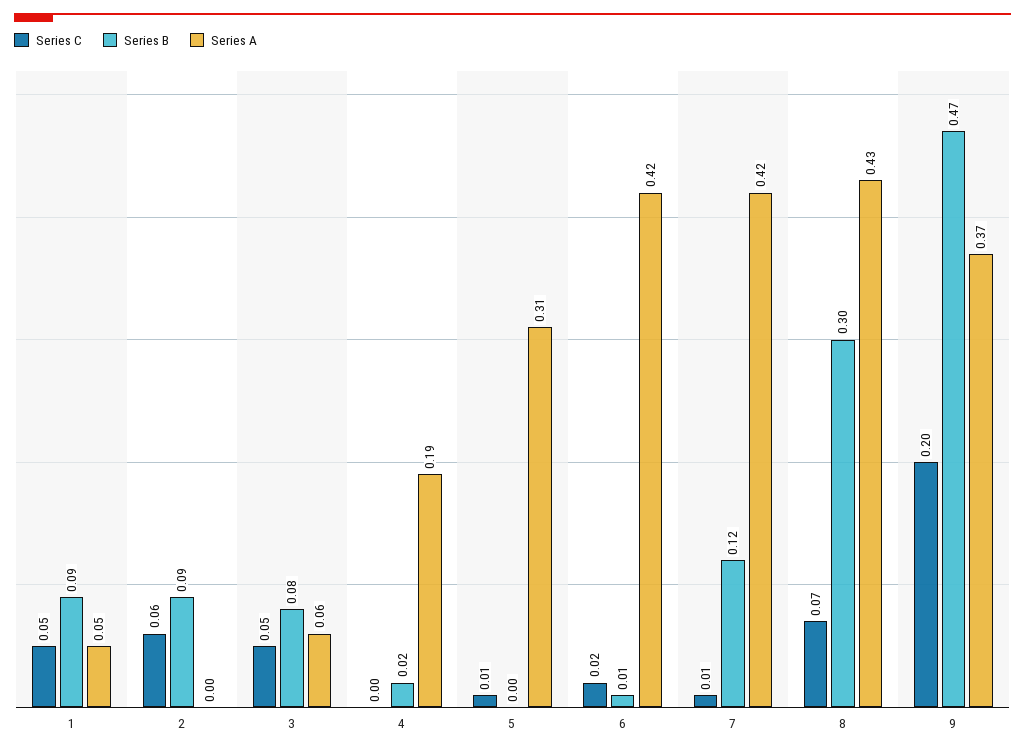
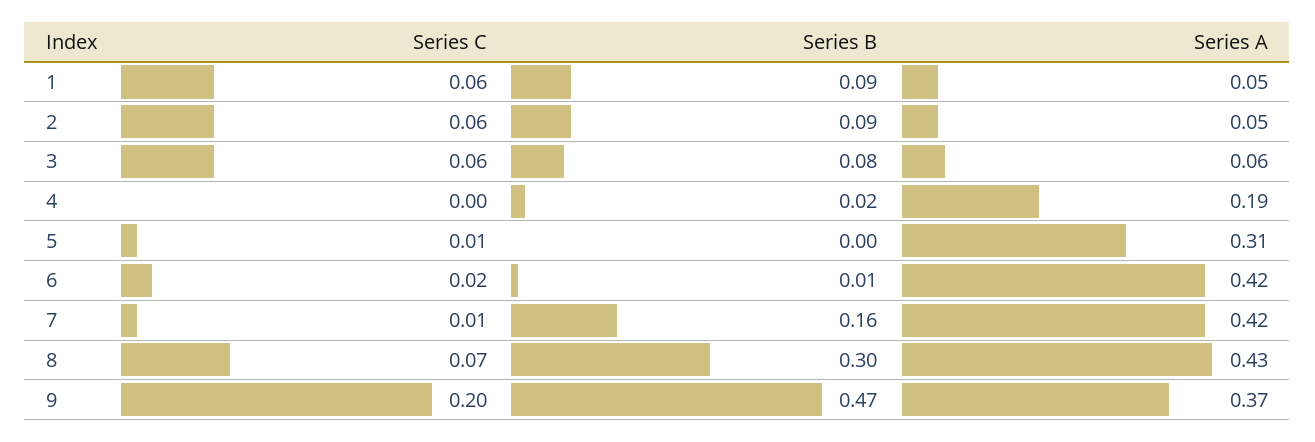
  {
    "Series C": {
-     "1": 0.05,
+     "1": 0.06,
      "2": 0.06,
-     "3": 0.05,
+     "3": 0.06,
      "4": 0,
      "5": 0.01,
      "6": 0.02,
      "7": 0.01,
      "8": 0.07,
      "9": 0.2
    },
    "Series B": {
      "1": 0.09,
      "2": 0.09,
      "3": 0.08,
      "4": 0.02,
      "5": 0,
      "6": 0.01,
-     "7": 0.12,
+     "7": 0.16,
      "8": 0.3,
      "9": 0.47
    },
    "Series A": {
      "1": 0.05,
-     "2": 0,
+     "2": 0.05,
      "3": 0.06,
      "4": 0.19,
      "5": 0.31,
      "6": 0.42,
      "7": 0.42,
      "8": 0.43,
      "9": 0.37
    }
  }

